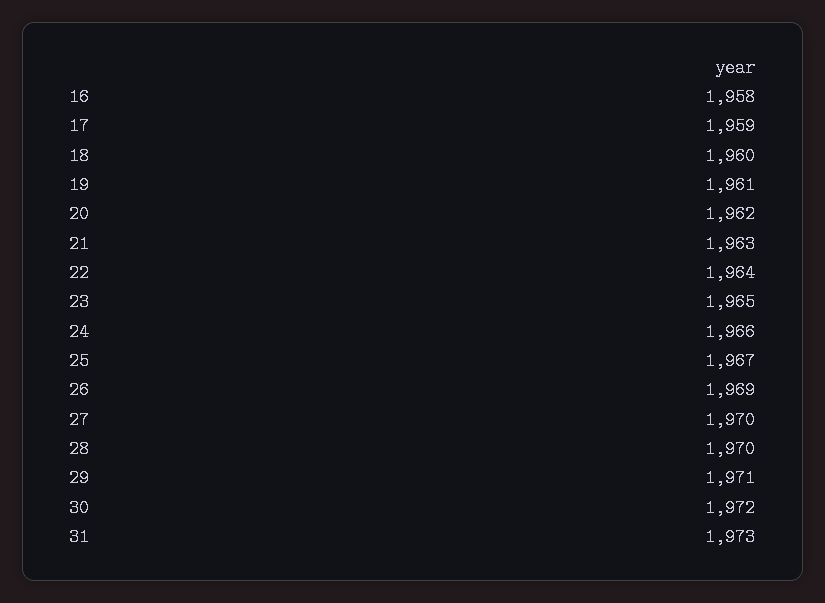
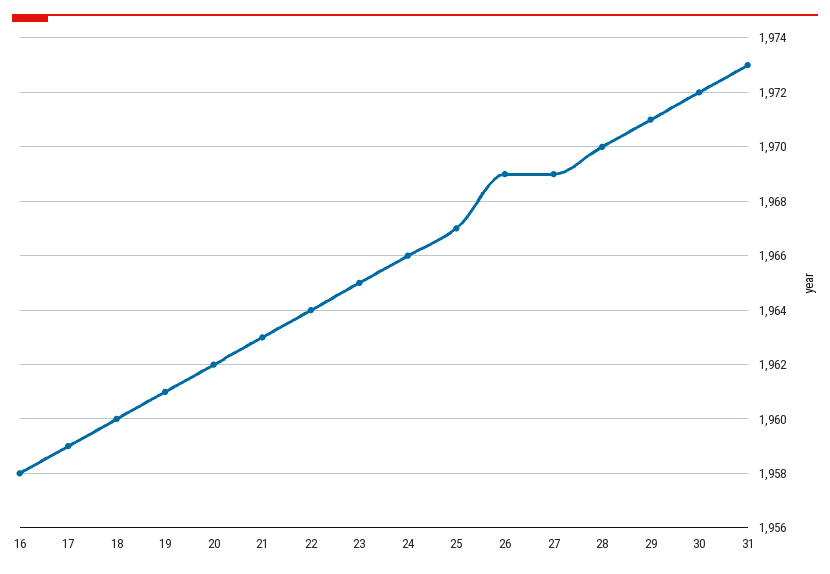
  {
    "16": 1958,
    "17": 1959,
    "18": 1960,
    "19": 1961,
    "20": 1962,
    "21": 1963,
    "22": 1964,
    "23": 1965,
    "24": 1966,
    "25": 1967,
    "26": 1969,
-   "27": 1970,
+   "27": 1969,
    "28": 1970,
    "29": 1971,
    "30": 1972,
    "31": 1973
  }

